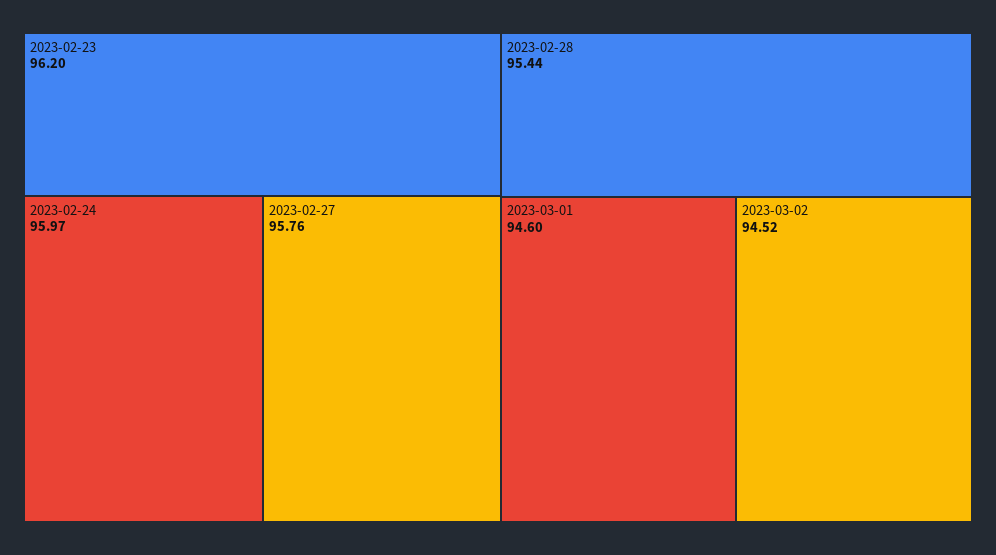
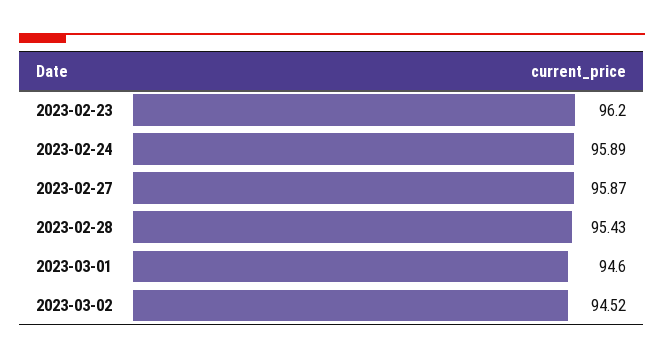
  {
    "2023-02-23": 96.2,
-   "2023-02-24": 95.97,
+   "2023-02-24": 95.89,
-   "2023-02-27": 95.76,
+   "2023-02-27": 95.87,
-   "2023-02-28": 95.44,
+   "2023-02-28": 95.43,
    "2023-03-01": 94.6,
    "2023-03-02": 94.52
  }

